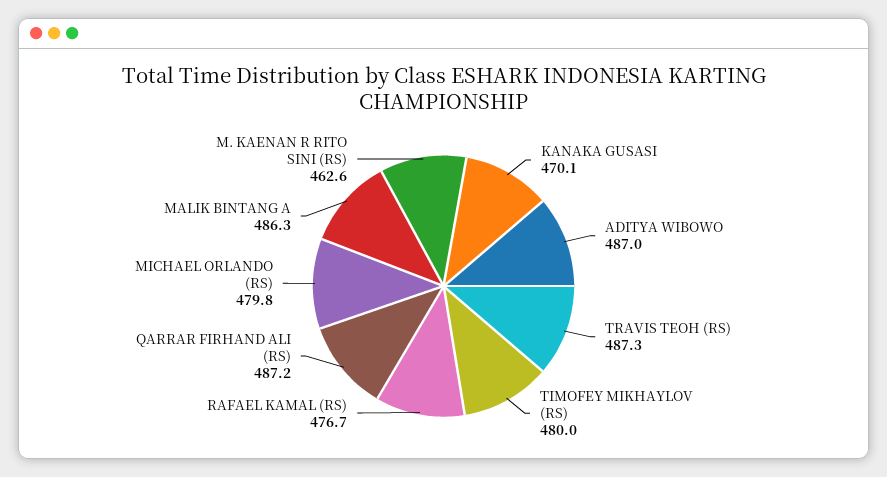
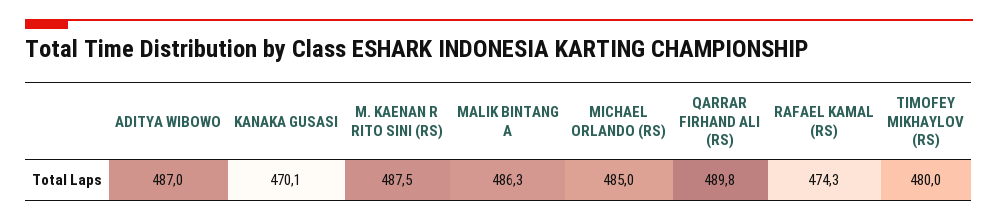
  {
    "KANAKA GUSASI": 470.1,
    "ADITYA WIBOWO": 487,
-   "TRAVIS TEOH (RS)": 487.3,
    "TIMOFEY MIKHAYLOV (RS)": 480,
-   "RAFAEL KAMAL (RS)": 476.7,
+   "RAFAEL KAMAL (RS)": 474.3,
-   "QARRAR FIRHAND ALI (RS)": 487.2,
+   "QARRAR FIRHAND ALI (RS)": 489.8,
-   "MICHAEL ORLANDO (RS)": 479.8,
+   "MICHAEL ORLANDO (RS)": 485,
    "MALIK BINTANG A": 486.3,
-   "M. KAENAN R RITO SINI (RS)": 462.6
+   "M. KAENAN R RITO SINI (RS)": 487.5
  }

